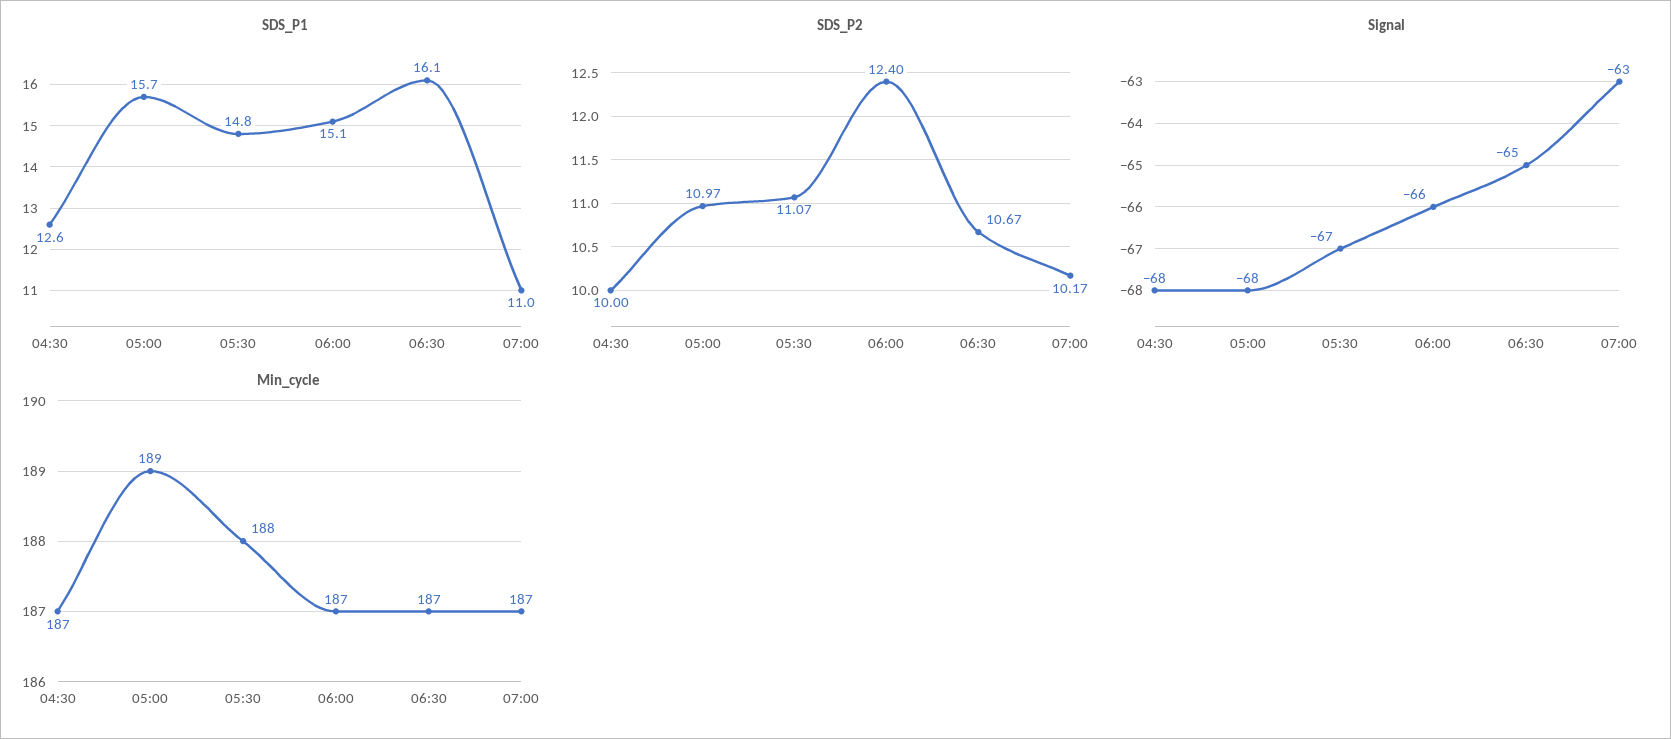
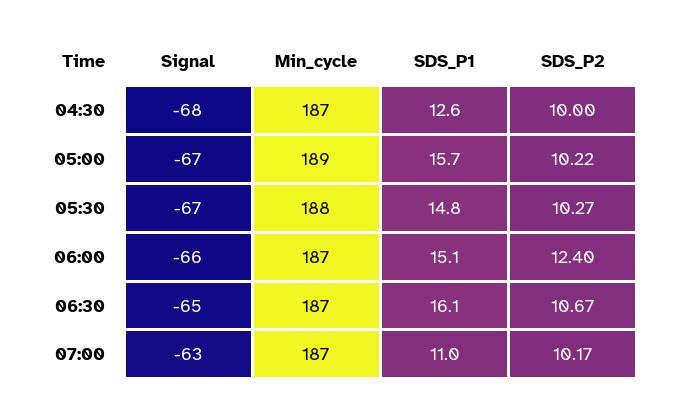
  {
    "SDS_P1": {
      "04:30": 12.6,
      "05:00": 15.7,
      "05:30": 14.8,
      "06:00": 15.1,
      "06:30": 16.1,
      "07:00": 11
    },
    "SDS_P2": {
      "04:30": 10,
-     "05:00": 10.97,
+     "05:00": 10.22,
-     "05:30": 11.07,
+     "05:30": 10.27,
      "06:00": 12.4,
      "06:30": 10.67,
      "07:00": 10.17
    },
    "Signal": {
      "04:30": -68,
-     "05:00": -68,
+     "05:00": -67,
      "05:30": -67,
      "06:00": -66,
      "06:30": -65,
      "07:00": -63
    },
    "Min_cycle": {
      "04:30": 187,
      "05:00": 189,
      "05:30": 188,
      "06:00": 187,
      "06:30": 187,
      "07:00": 187
    }
  }

